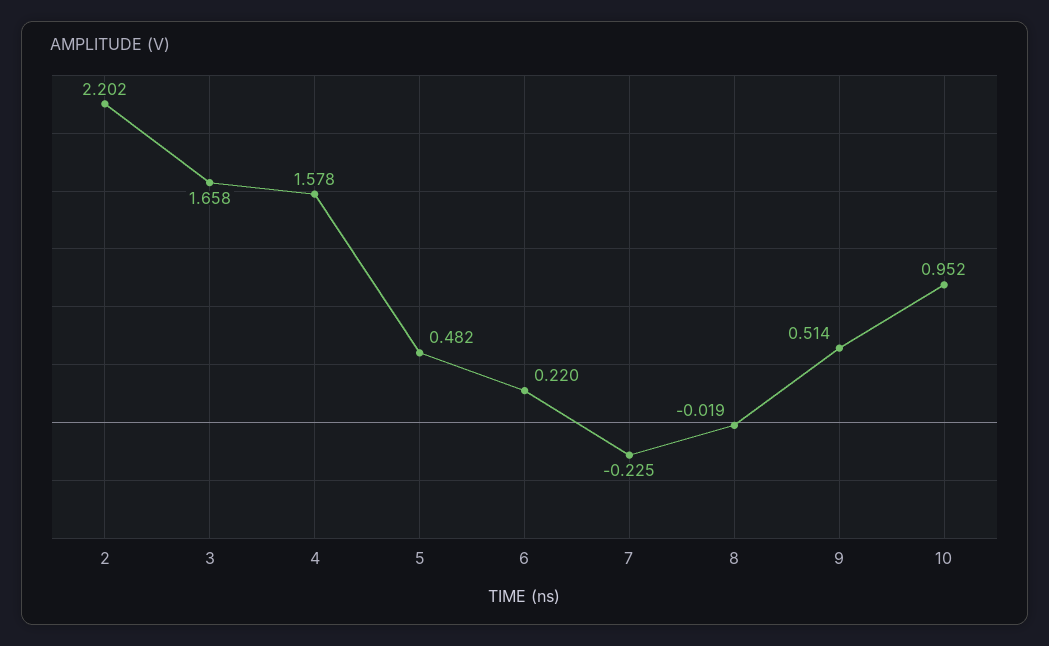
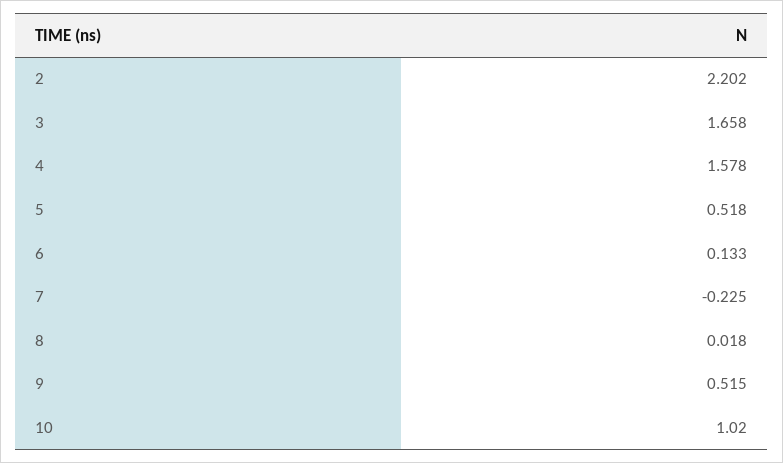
  {
    "2": 2.202,
    "3": 1.658,
    "4": 1.578,
-   "5": 0.482,
+   "5": 0.518,
-   "6": 0.22,
+   "6": 0.133,
    "7": -0.225,
-   "8": -0.019,
+   "8": 0.018,
-   "9": 0.514,
+   "9": 0.515,
-   "10": 0.952
+   "10": 1.02
  }

